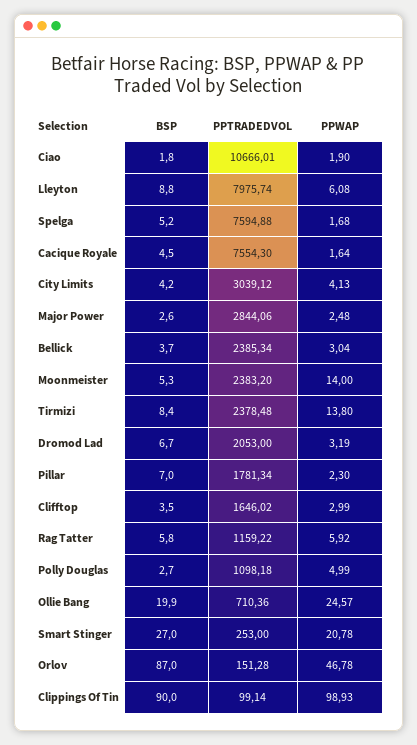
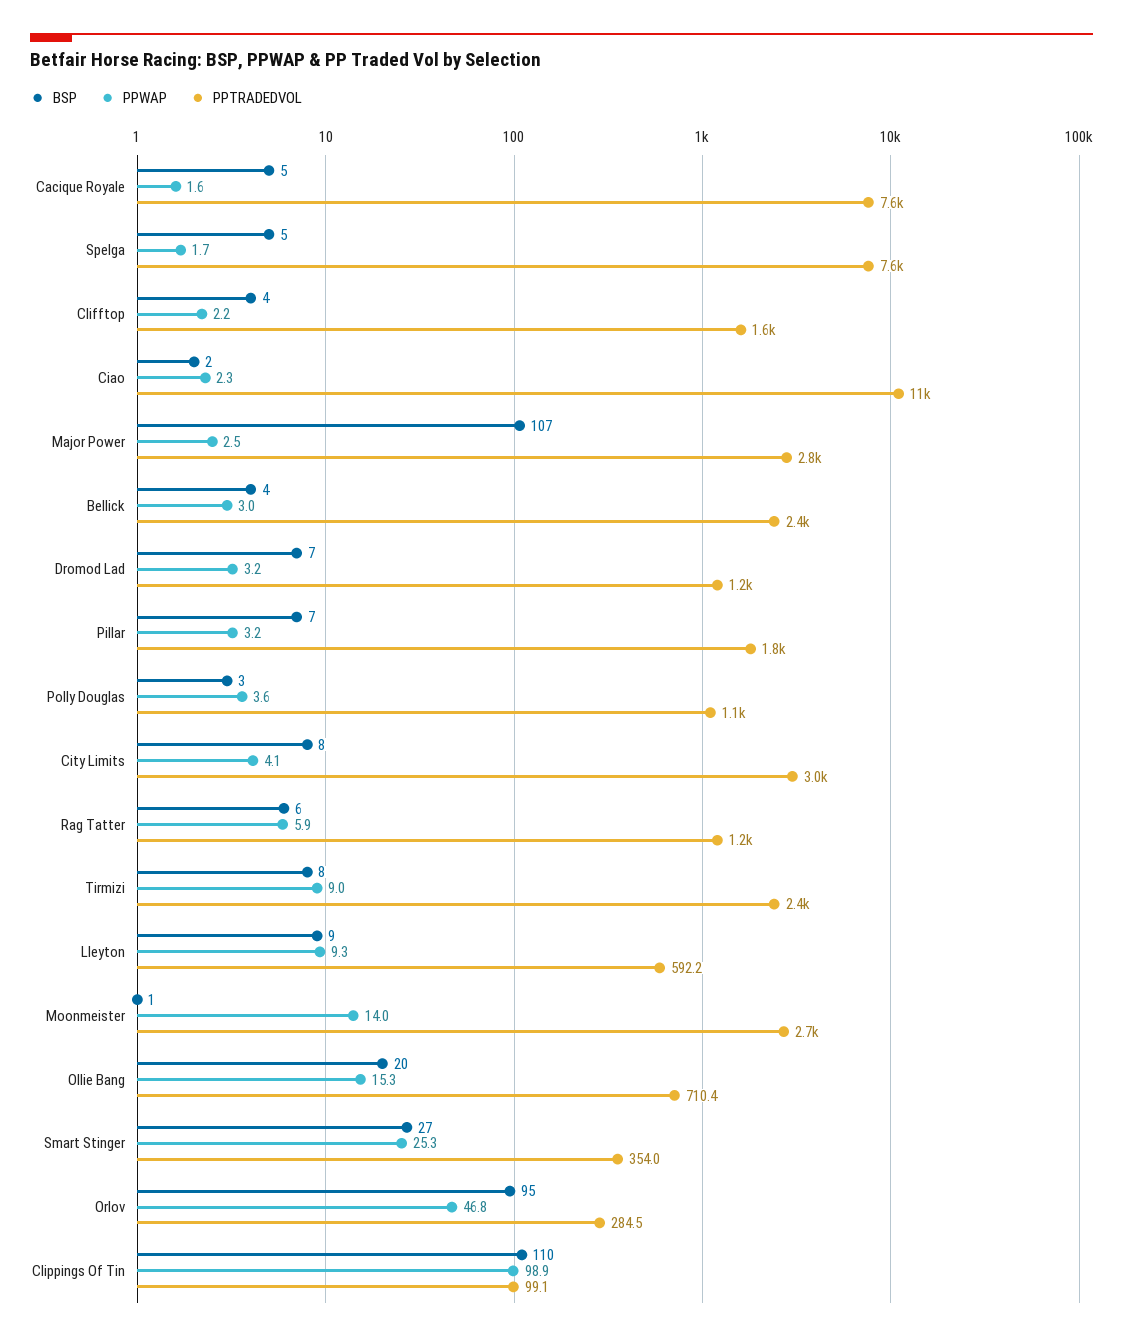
  {
    "BSP": {
      "Ciao": 1.8,
      "Lleyton": 8.8,
      "Spelga": 5.2,
      "Cacique Royale": 4.5,
-     "City Limits": 4.2,
+     "City Limits": 8,
-     "Major Power": 2.6,
+     "Major Power": 107,
      "Bellick": 3.7,
-     "Moonmeister": 5.3,
+     "Moonmeister": 1,
      "Tirmizi": 8.4,
      "Dromod Lad": 6.7,
      "Pillar": 7,
      "Clifftop": 3.5,
      "Rag Tatter": 5.8,
      "Polly Douglas": 2.7,
      "Ollie Bang": 19.9,
      "Smart Stinger": 27,
-     "Orlov": 87,
+     "Orlov": 95,
-     "Clippings Of Tin": 90
+     "Clippings Of Tin": 110
    },
    "PPTRADEDVOL": {
      "Ciao": 10666.01,
-     "Lleyton": 7975.74,
+     "Lleyton": 592.2,
      "Spelga": 7594.88,
      "Cacique Royale": 7554.3,
      "City Limits": 3039.12,
      "Major Power": 2844.06,
      "Bellick": 2385.34,
-     "Moonmeister": 2383.2,
+     "Moonmeister": 2700,
      "Tirmizi": 2378.48,
-     "Dromod Lad": 2053,
+     "Dromod Lad": 1200,
      "Pillar": 1781.34,
      "Clifftop": 1646.02,
      "Rag Tatter": 1159.22,
      "Polly Douglas": 1098.18,
      "Ollie Bang": 710.36,
-     "Smart Stinger": 253,
+     "Smart Stinger": 354,
-     "Orlov": 151.28,
+     "Orlov": 284.5,
      "Clippings Of Tin": 99.14
    },
    "PPWAP": {
-     "Ciao": 1.9,
+     "Ciao": 2.3,
-     "Lleyton": 6.08,
+     "Lleyton": 9.3,
      "Spelga": 1.68,
      "Cacique Royale": 1.64,
      "City Limits": 4.13,
      "Major Power": 2.48,
      "Bellick": 3.04,
      "Moonmeister": 14,
-     "Tirmizi": 13.8,
+     "Tirmizi": 9,
      "Dromod Lad": 3.19,
-     "Pillar": 2.3,
+     "Pillar": 3.2,
-     "Clifftop": 2.99,
+     "Clifftop": 2.2,
      "Rag Tatter": 5.92,
-     "Polly Douglas": 4.99,
+     "Polly Douglas": 3.6,
-     "Ollie Bang": 24.57,
+     "Ollie Bang": 15.3,
-     "Smart Stinger": 20.78,
+     "Smart Stinger": 25.3,
      "Orlov": 46.78,
      "Clippings Of Tin": 98.93
    }
  }

